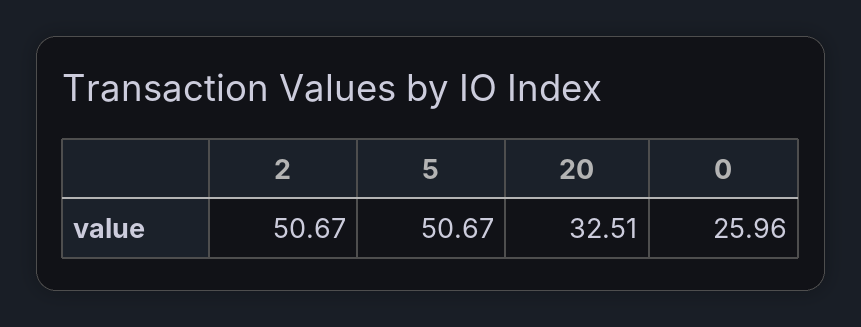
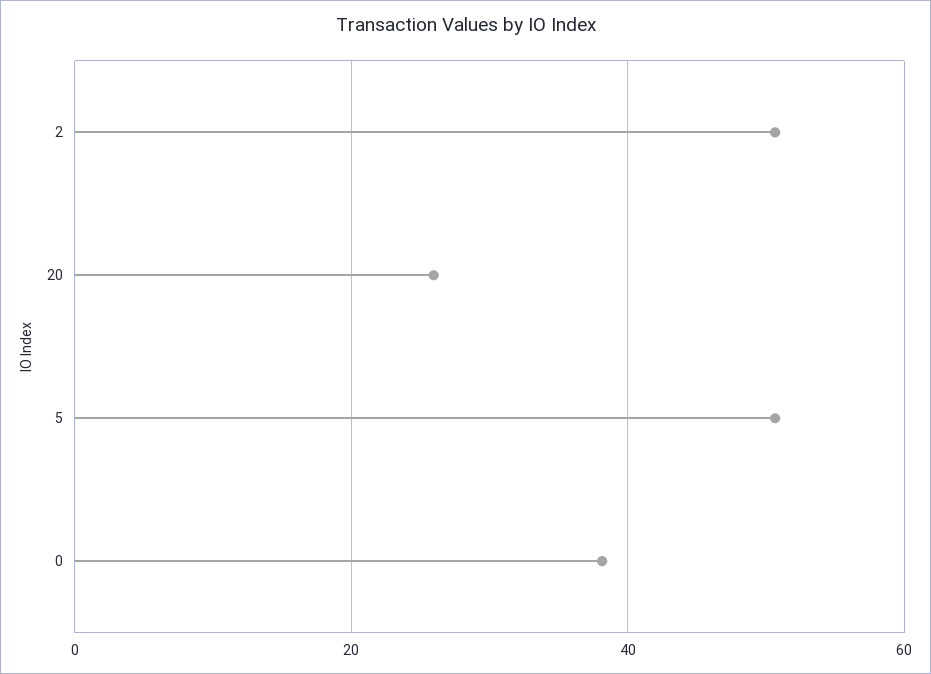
  {
    "2": 50.67,
    "5": 50.67,
-   "20": 32.51,
+   "20": 26,
-   "0": 25.96
+   "0": 38
  }

